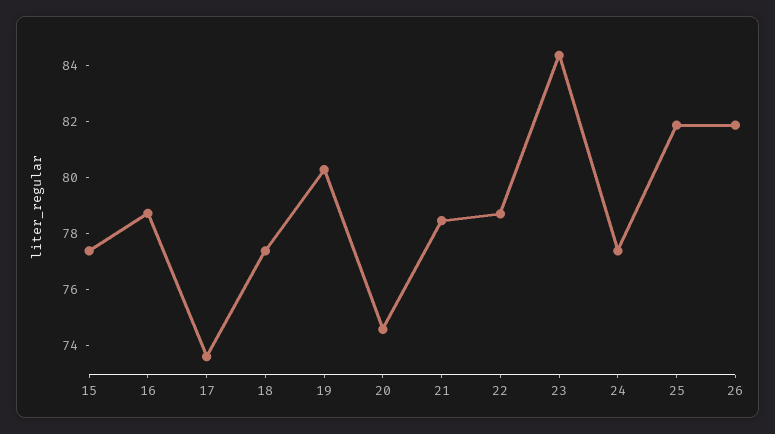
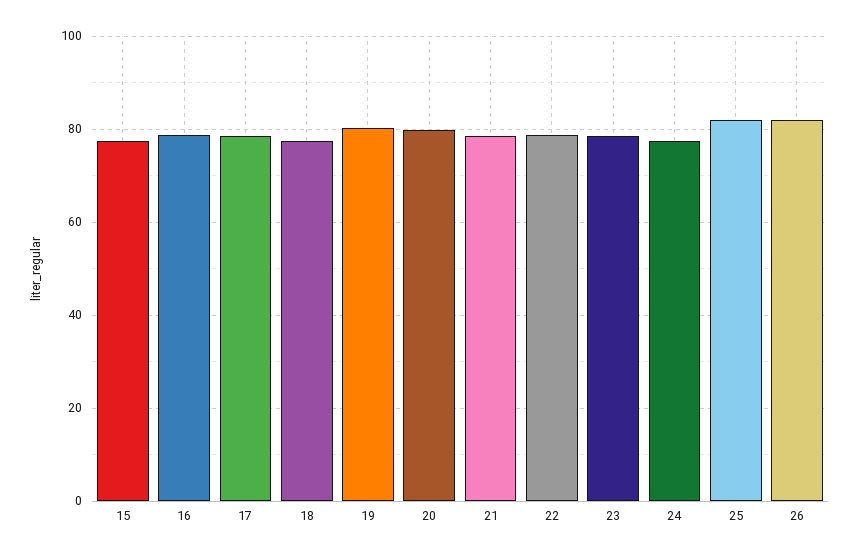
  {
    "15": 77.5,
    "16": 78.5,
-   "17": 73.5,
+   "17": 78,
    "18": 77.5,
    "19": 80.5,
-   "20": 74.5,
+   "20": 80,
    "21": 78.5,
    "22": 78.5,
-   "23": 84.5,
+   "23": 78,
    "24": 77.5,
    "25": 82,
    "26": 82
  }

